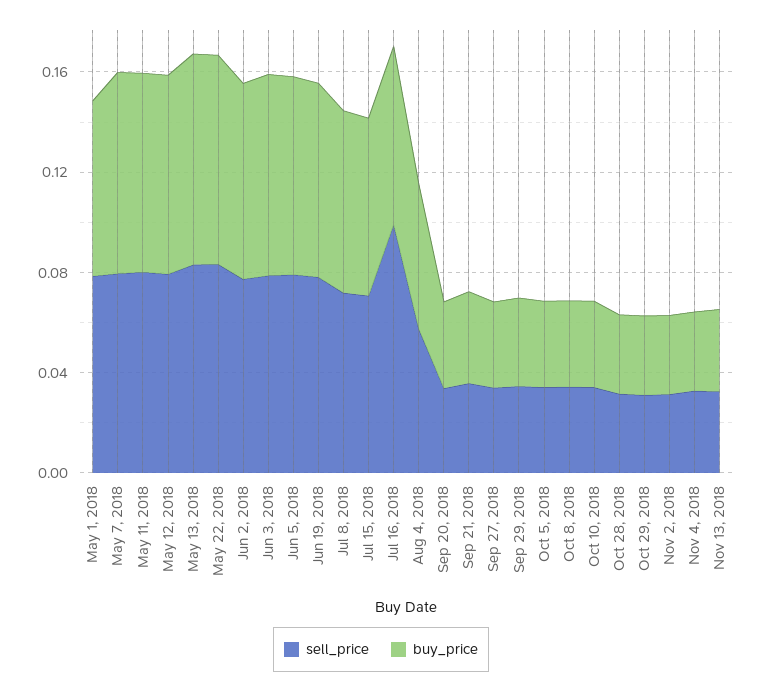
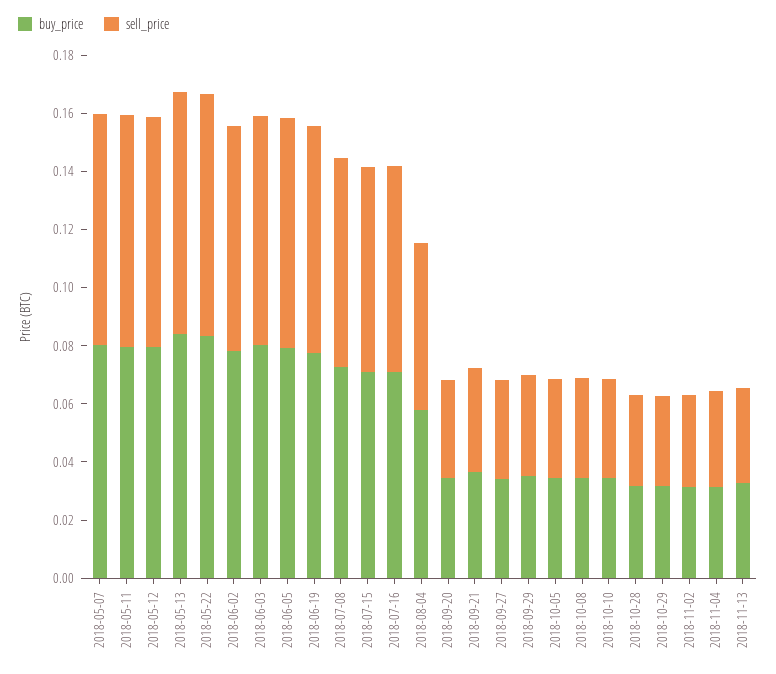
  {
    "sell_price": {
-     "May 1, 2018": 0.08,
      "May 7, 2018": 0.08,
      "May 11, 2018": 0.08,
      "May 12, 2018": 0.08,
      "May 13, 2018": 0.085,
      "May 22, 2018": 0.085,
      "Jun 2, 2018": 0.075,
      "Jun 3, 2018": 0.08,
      "Jun 5, 2018": 0.08,
      "Jun 19, 2018": 0.08,
      "Jul 8, 2018": 0.07,
      "Jul 15, 2018": 0.07,
-     "Jul 16, 2018": 0.1,
+     "Jul 16, 2018": 0.07,
      "Aug 4, 2018": 0.06,
      "Sep 20, 2018": 0.035,
      "Sep 21, 2018": 0.035,
      "Sep 27, 2018": 0.035,
      "Sep 29, 2018": 0.035,
      "Oct 5, 2018": 0.035,
      "Oct 8, 2018": 0.035,
      "Oct 10, 2018": 0.035,
      "Oct 28, 2018": 0.03,
      "Oct 29, 2018": 0.03,
      "Nov 2, 2018": 0.03,
      "Nov 4, 2018": 0.035,
      "Nov 13, 2018": 0.035
    },
    "buy_price": {
-     "May 1, 2018": 0.07,
      "May 7, 2018": 0.08,
      "May 11, 2018": 0.08,
      "May 12, 2018": 0.08,
      "May 13, 2018": 0.085,
      "May 22, 2018": 0.085,
      "Jun 2, 2018": 0.08,
      "Jun 3, 2018": 0.08,
      "Jun 5, 2018": 0.08,
      "Jun 19, 2018": 0.08,
      "Jul 8, 2018": 0.075,
      "Jul 15, 2018": 0.07,
      "Jul 16, 2018": 0.07,
      "Aug 4, 2018": 0.06,
      "Sep 20, 2018": 0.035,
      "Sep 21, 2018": 0.035,
      "Sep 27, 2018": 0.035,
      "Sep 29, 2018": 0.035,
      "Oct 5, 2018": 0.035,
      "Oct 8, 2018": 0.035,
      "Oct 10, 2018": 0.035,
      "Oct 28, 2018": 0.03,
      "Oct 29, 2018": 0.03,
      "Nov 2, 2018": 0.03,
      "Nov 4, 2018": 0.03,
      "Nov 13, 2018": 0.035
    }
  }

